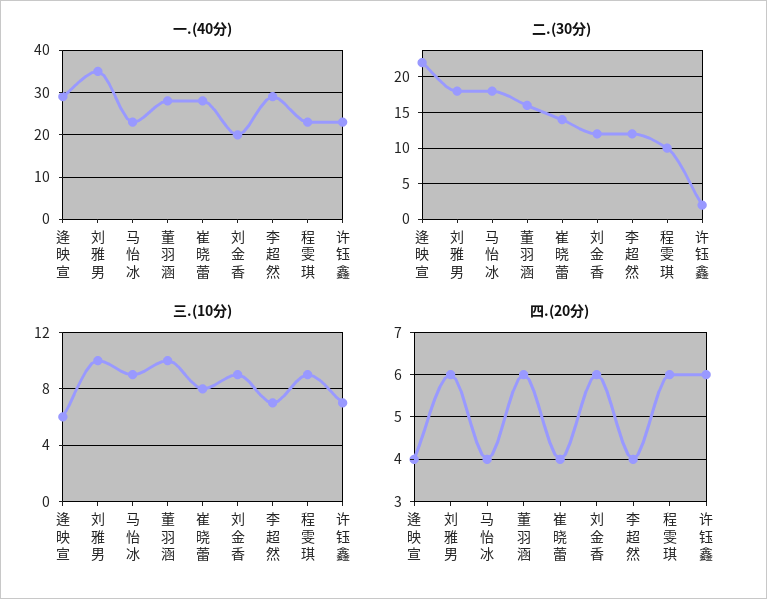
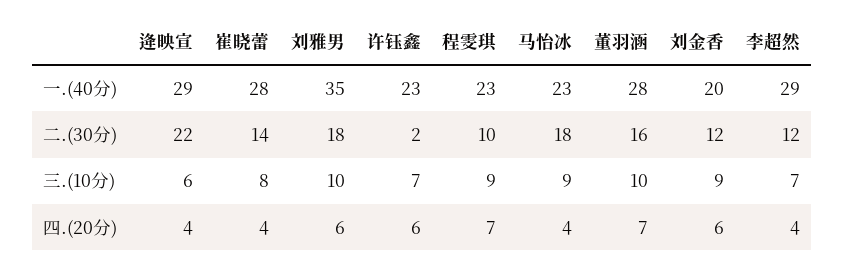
  {
    "一.(40分)": {
      "逄映宣": 29,
      "刘雅男": 35,
      "马怡冰": 23,
      "董羽涵": 28,
      "崔晓蕾": 28,
      "刘金香": 20,
      "李超然": 29,
      "程雯琪": 23,
      "许钰鑫": 23
    },
    "二.(30分)": {
      "逄映宣": 22,
      "刘雅男": 18,
      "马怡冰": 18,
      "董羽涵": 16,
      "崔晓蕾": 14,
      "刘金香": 12,
      "李超然": 12,
      "程雯琪": 10,
      "许钰鑫": 2
    },
    "三.(10分)": {
      "逄映宣": 6,
      "刘雅男": 10,
      "马怡冰": 9,
      "董羽涵": 10,
      "崔晓蕾": 8,
      "刘金香": 9,
      "李超然": 7,
      "程雯琪": 9,
      "许钰鑫": 7
    },
    "四.(20分)": {
      "逄映宣": 4,
      "刘雅男": 6,
      "马怡冰": 4,
-     "董羽涵": 6,
+     "董羽涵": 7,
      "崔晓蕾": 4,
      "刘金香": 6,
      "李超然": 4,
-     "程雯琪": 6,
+     "程雯琪": 7,
      "许钰鑫": 6
    }
  }

